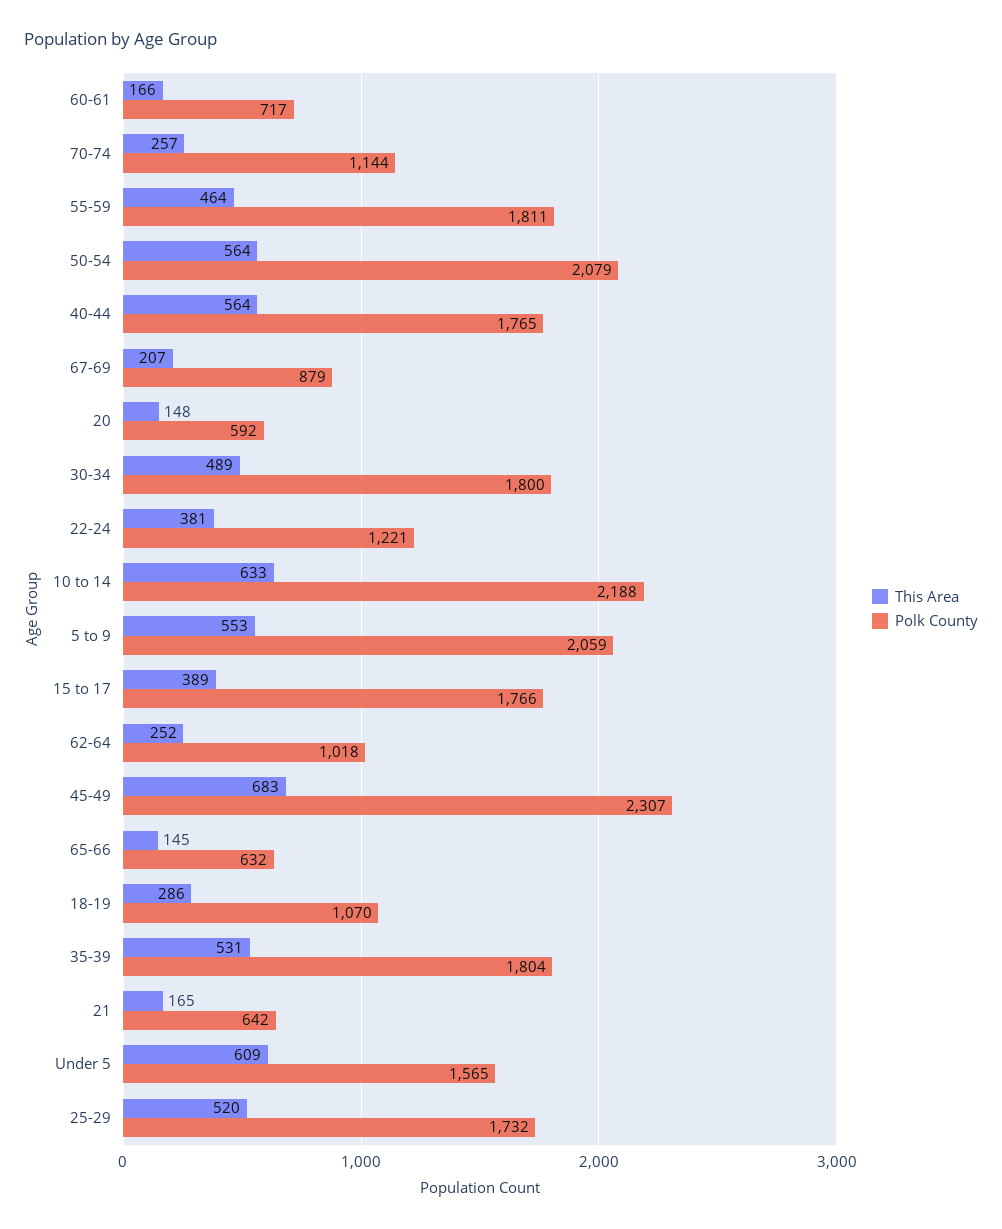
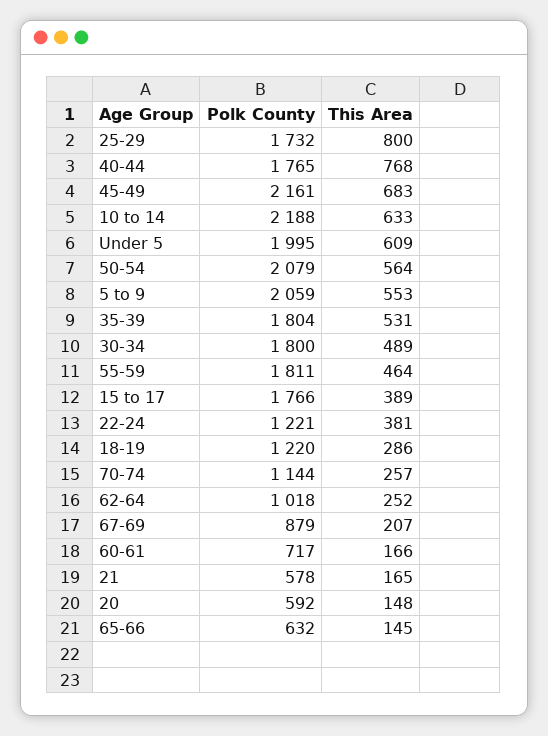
  {
    "This Area": {
      "60-61": 166,
      "70-74": 257,
      "55-59": 464,
      "50-54": 564,
-     "40-44": 564,
+     "40-44": 768,
      "67-69": 207,
      "20": 148,
      "30-34": 489,
      "22-24": 381,
      "10 to 14": 633,
      "5 to 9": 553,
      "15 to 17": 389,
      "62-64": 252,
      "45-49": 683,
      "65-66": 145,
      "18-19": 286,
      "35-39": 531,
      "21": 165,
      "Under 5": 609,
-     "25-29": 520
+     "25-29": 800
    },
    "Polk County": {
      "60-61": 717,
      "70-74": 1144,
      "55-59": 1811,
      "50-54": 2079,
      "40-44": 1765,
      "67-69": 879,
      "20": 592,
      "30-34": 1800,
      "22-24": 1221,
      "10 to 14": 2188,
      "5 to 9": 2059,
      "15 to 17": 1766,
      "62-64": 1018,
-     "45-49": 2307,
+     "45-49": 2161,
      "65-66": 632,
-     "18-19": 1070,
+     "18-19": 1220,
      "35-39": 1804,
-     "21": 642,
+     "21": 578,
-     "Under 5": 1565,
+     "Under 5": 1995,
      "25-29": 1732
    }
  }

